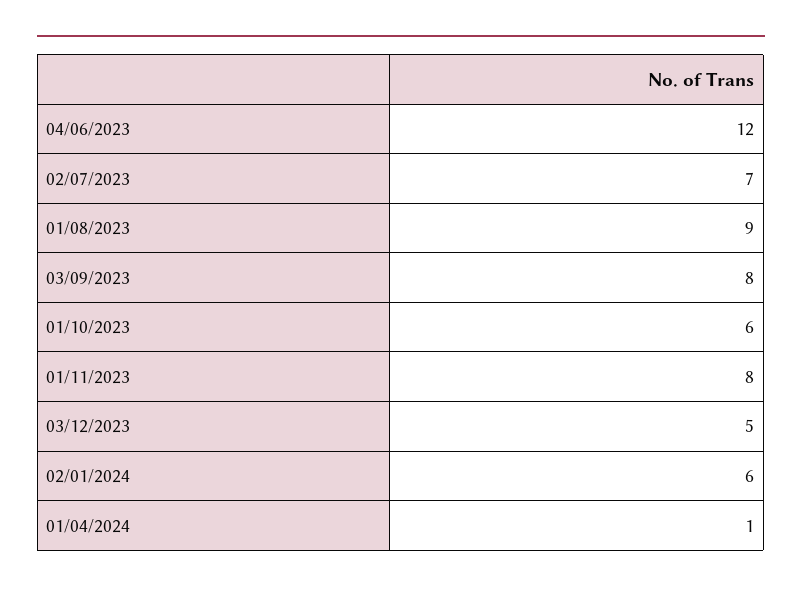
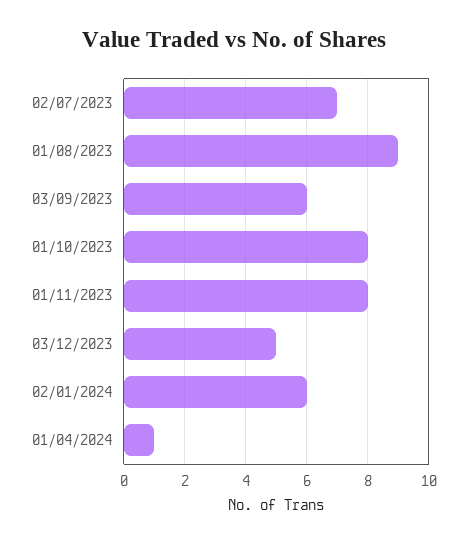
  {
-   "04/06/2023": 12,
    "02/07/2023": 7,
    "01/08/2023": 9,
-   "03/09/2023": 8,
+   "03/09/2023": 6,
-   "01/10/2023": 6,
+   "01/10/2023": 8,
    "01/11/2023": 8,
    "03/12/2023": 5,
    "02/01/2024": 6,
    "01/04/2024": 1
  }

